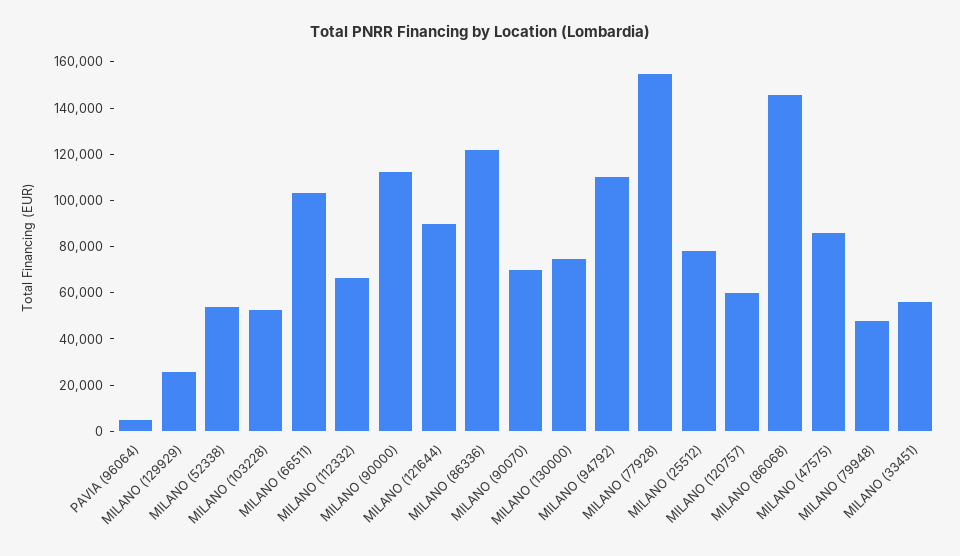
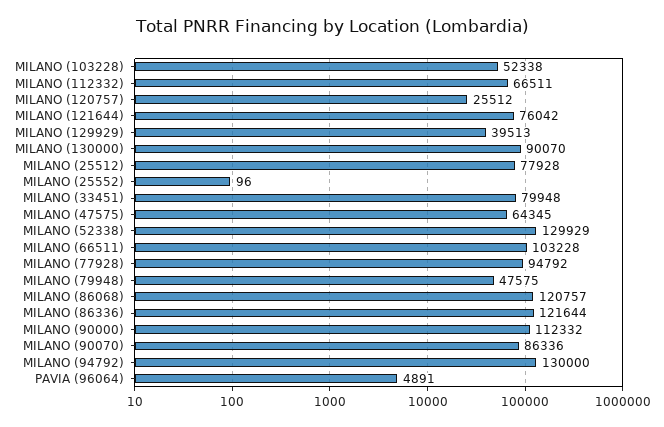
  {
    "PAVIA (96064)": 4891,
-   "MILANO (129929)": 25000,
+   "MILANO (129929)": 39513,
-   "MILANO (52338)": 55000,
+   "MILANO (52338)": 129929,
    "MILANO (103228)": 52338,
    "MILANO (66511)": 103228,
    "MILANO (112332)": 66511,
    "MILANO (90000)": 112332,
-   "MILANO (121644)": 90000,
+   "MILANO (121644)": 76042,
    "MILANO (86336)": 121644,
-   "MILANO (90070)": 70000,
+   "MILANO (90070)": 86336,
-   "MILANO (130000)": 75000,
+   "MILANO (130000)": 90070,
-   "MILANO (94792)": 110000,
+   "MILANO (94792)": 130000,
-   "MILANO (77928)": 155000,
+   "MILANO (77928)": 94792,
    "MILANO (25512)": 77928,
-   "MILANO (120757)": 60000,
+   "MILANO (120757)": 25512,
-   "MILANO (86068)": 145000,
+   "MILANO (86068)": 120757,
-   "MILANO (47575)": 85000,
+   "MILANO (47575)": 64345,
    "MILANO (79948)": 47575,
-   "MILANO (33451)": 55000
+   "MILANO (33451)": 79948,
+   "MILANO (25552)": 96
  }

